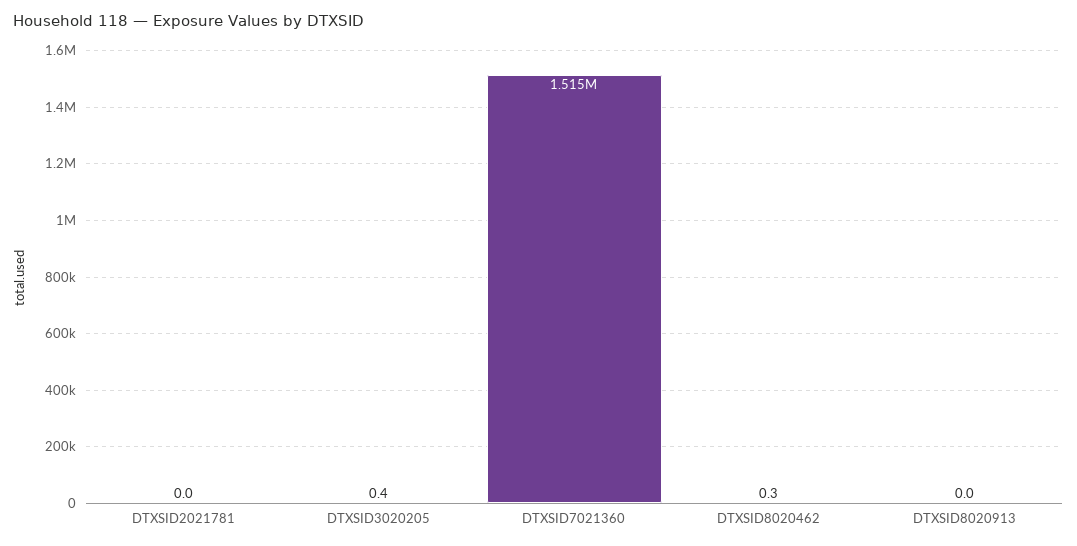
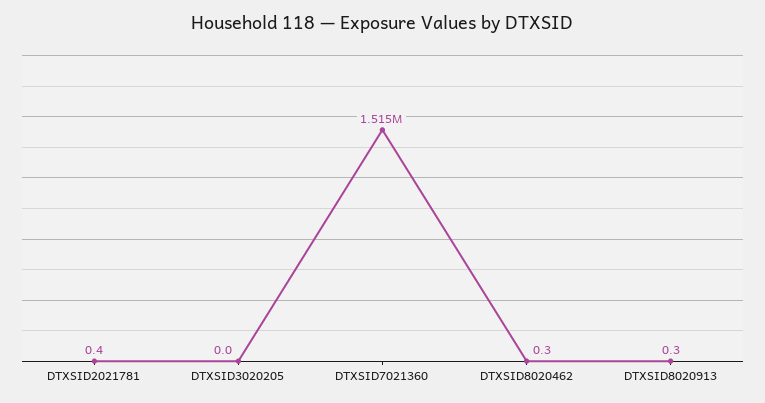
  {
-   "DTXSID2021781": 0,
+   "DTXSID2021781": 0.4,
-   "DTXSID3020205": 0.4,
+   "DTXSID3020205": 0,
    "DTXSID7021360": 1515000,
    "DTXSID8020462": 0.3,
-   "DTXSID8020913": 0
+   "DTXSID8020913": 0.3
  }

